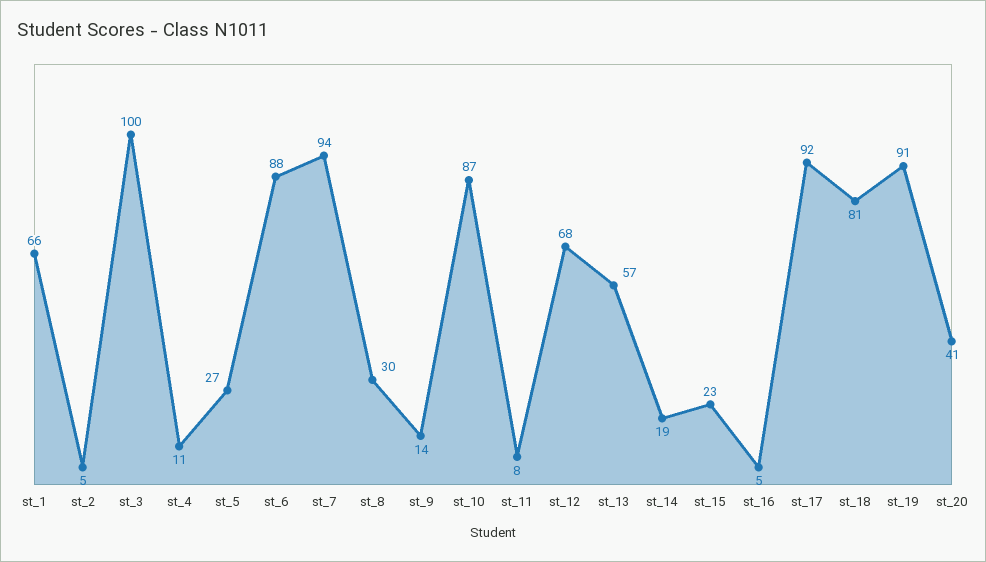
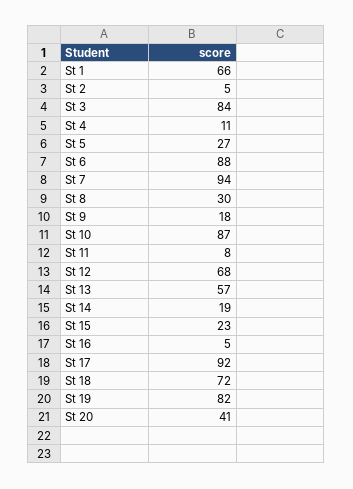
  {
    "st_1": 66,
    "st_2": 5,
-   "st_3": 100,
+   "st_3": 84,
    "st_4": 11,
    "st_5": 27,
    "st_6": 88,
    "st_7": 94,
    "st_8": 30,
-   "st_9": 14,
+   "st_9": 18,
    "st_10": 87,
    "st_11": 8,
    "st_12": 68,
    "st_13": 57,
    "st_14": 19,
    "st_15": 23,
    "st_16": 5,
    "st_17": 92,
-   "st_18": 81,
+   "st_18": 72,
-   "st_19": 91,
+   "st_19": 82,
    "st_20": 41
  }

